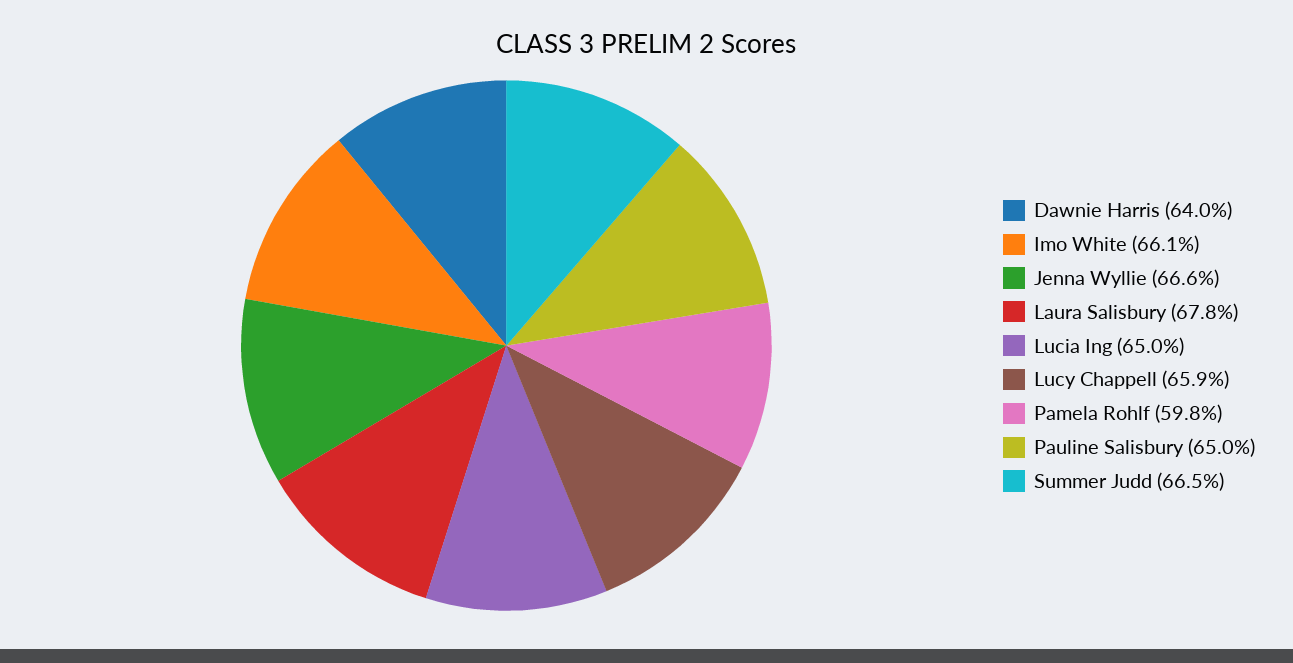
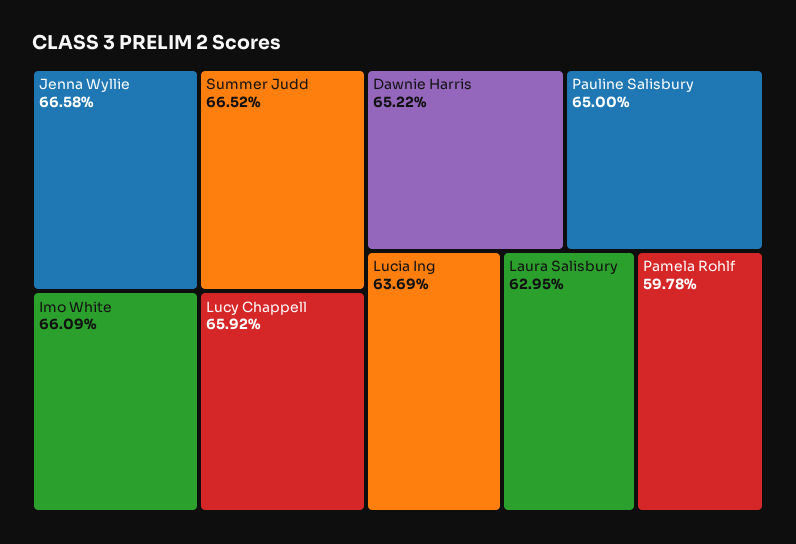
  {
-   "Dawnie Harris": 64,
+   "Dawnie Harris": 65.22,
    "Imo White": 66.09,
    "Jenna Wyllie": 66.58,
-   "Laura Salisbury": 67.8,
+   "Laura Salisbury": 62.95,
-   "Lucia Ing": 65,
+   "Lucia Ing": 63.69,
    "Lucy Chappell": 65.92,
    "Pamela Rohlf": 59.78,
    "Pauline Salisbury": 65,
    "Summer Judd": 66.52
  }

